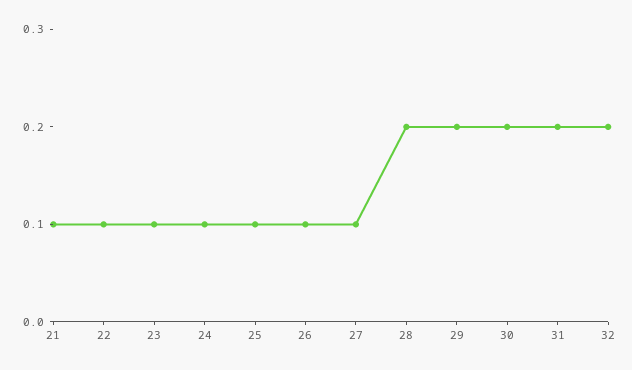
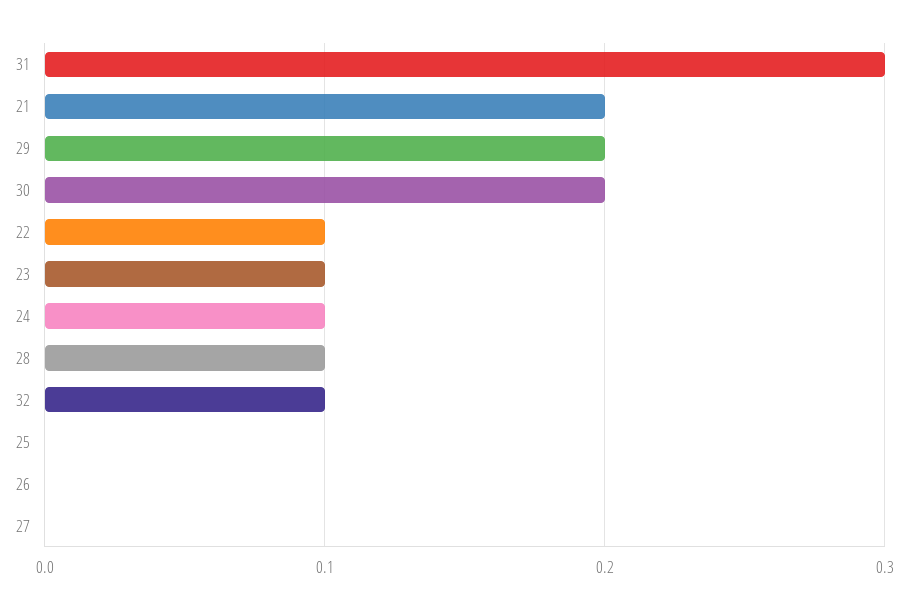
  {
-   "21": 0.1,
+   "21": 0.2,
    "22": 0.1,
    "23": 0.1,
    "24": 0.1,
-   "25": 0.1,
+   "25": 0,
-   "26": 0.1,
+   "26": 0,
-   "27": 0.1,
+   "27": 0,
-   "28": 0.2,
+   "28": 0.1,
    "29": 0.2,
    "30": 0.2,
-   "31": 0.2,
+   "31": 0.3,
-   "32": 0.2
+   "32": 0.1
  }

